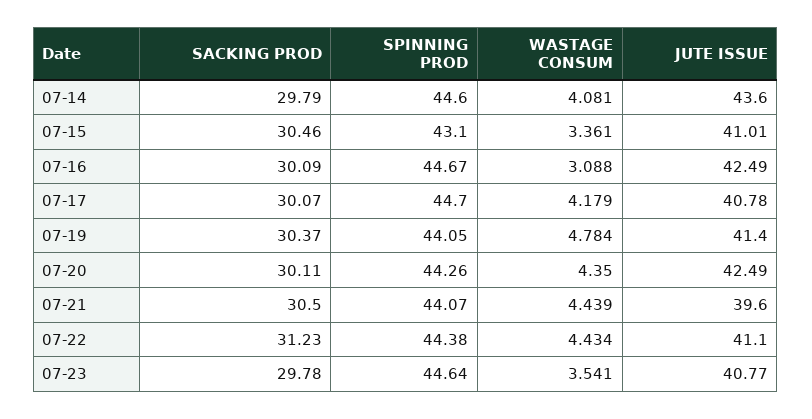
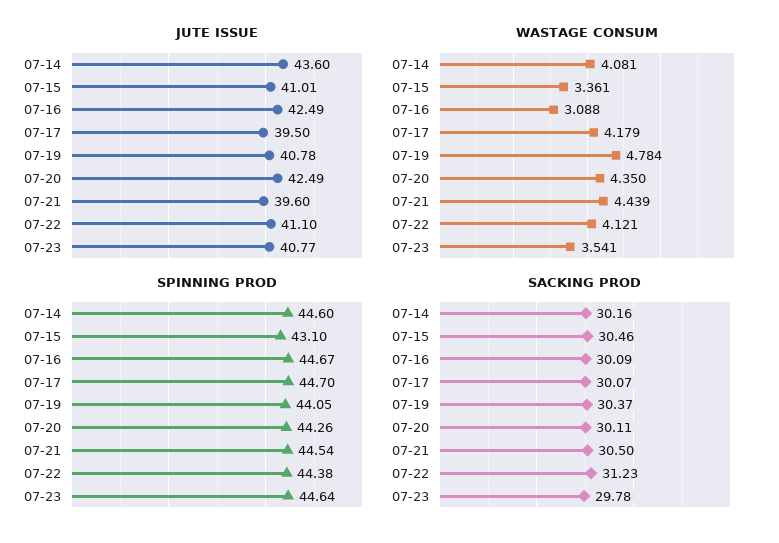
  {
    "SACKING PROD": {
-     "07-14": 29.79,
+     "07-14": 30.16,
      "07-15": 30.46,
      "07-16": 30.09,
      "07-17": 30.07,
      "07-19": 30.37,
      "07-20": 30.11,
      "07-21": 30.5,
      "07-22": 31.23,
      "07-23": 29.78
    },
    "SPINNING PROD": {
      "07-14": 44.6,
      "07-15": 43.1,
      "07-16": 44.67,
      "07-17": 44.7,
      "07-19": 44.05,
      "07-20": 44.26,
-     "07-21": 44.07,
+     "07-21": 44.54,
      "07-22": 44.38,
      "07-23": 44.64
    },
    "WASTAGE CONSUM": {
      "07-14": 4.081,
      "07-15": 3.361,
      "07-16": 3.088,
      "07-17": 4.179,
      "07-19": 4.784,
      "07-20": 4.35,
      "07-21": 4.439,
-     "07-22": 4.434,
+     "07-22": 4.121,
      "07-23": 3.541
    },
    "JUTE ISSUE": {
      "07-14": 43.6,
      "07-15": 41.01,
      "07-16": 42.49,
-     "07-17": 40.78,
+     "07-17": 39.5,
-     "07-19": 41.4,
+     "07-19": 40.78,
      "07-20": 42.49,
      "07-21": 39.6,
      "07-22": 41.1,
      "07-23": 40.77
    }
  }

